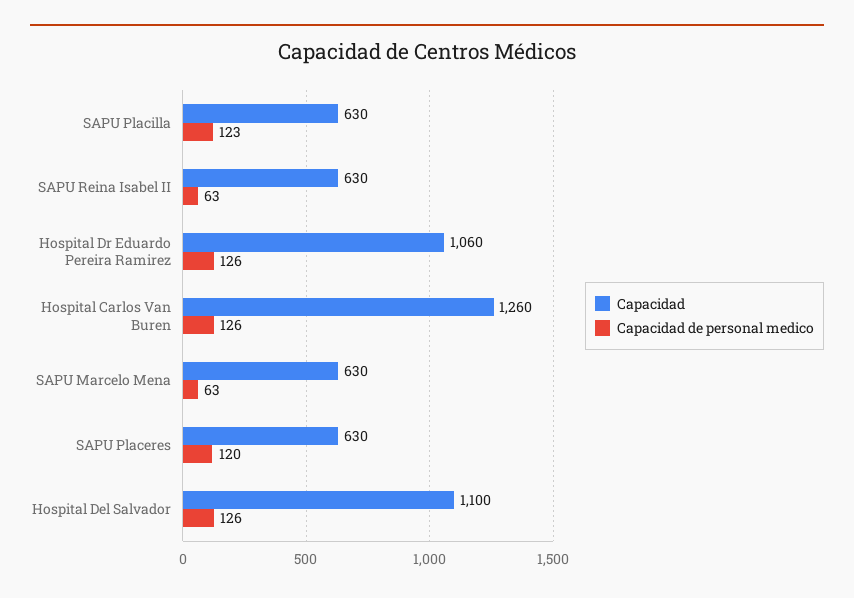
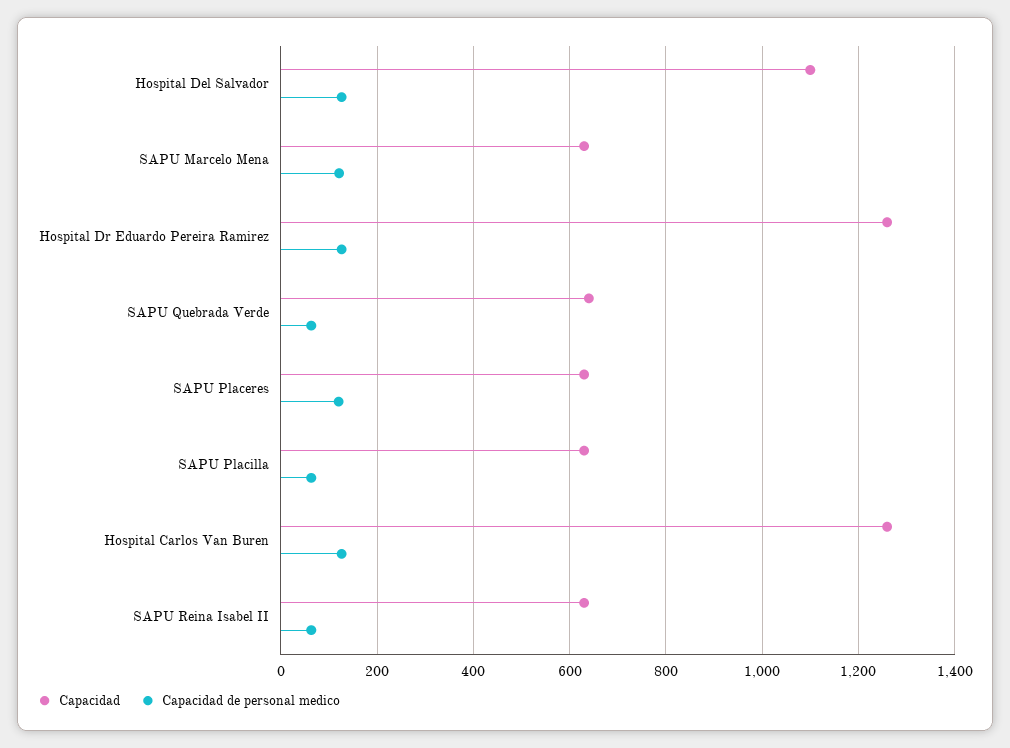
  {
    "Capacidad": {
      "SAPU Placilla": 630,
      "SAPU Reina Isabel II": 630,
-     "Hospital Dr Eduardo Pereira Ramirez": 1060,
+     "Hospital Dr Eduardo Pereira Ramirez": 1260,
      "Hospital Carlos Van Buren": 1260,
      "SAPU Marcelo Mena": 630,
      "SAPU Placeres": 630,
-     "Hospital Del Salvador": 1100
+     "Hospital Del Salvador": 1100,
+     "SAPU Quebrada Verde": 640
    },
    "Capacidad de personal medico": {
-     "SAPU Placilla": 123,
+     "SAPU Placilla": 60,
      "SAPU Reina Isabel II": 63,
      "Hospital Dr Eduardo Pereira Ramirez": 126,
      "Hospital Carlos Van Buren": 126,
-     "SAPU Marcelo Mena": 63,
+     "SAPU Marcelo Mena": 120,
      "SAPU Placeres": 120,
-     "Hospital Del Salvador": 126
+     "Hospital Del Salvador": 126,
+     "SAPU Quebrada Verde": 60
    }
  }

